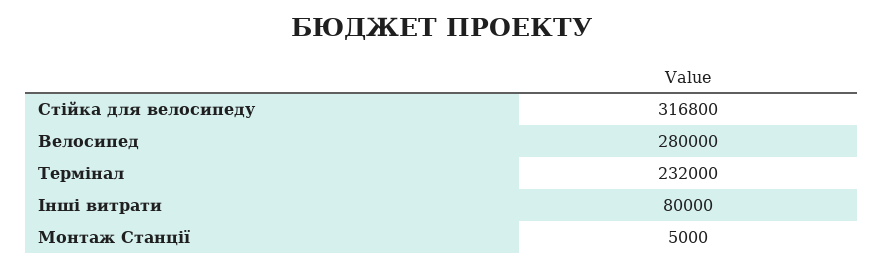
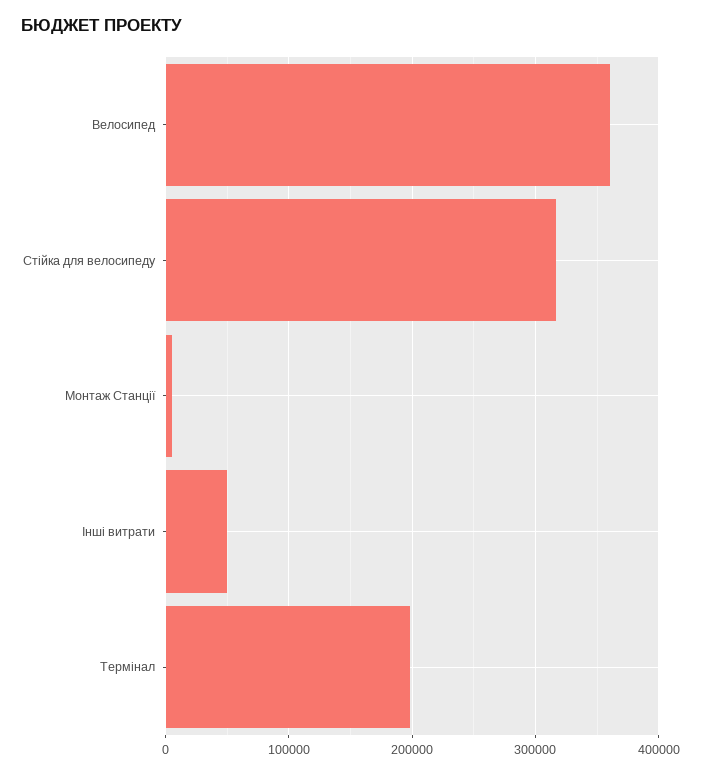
  {
    "Стійка для велосипеду": 316800,
-   "Велосипед": 280000,
+   "Велосипед": 360000,
-   "Термінал": 232000,
+   "Термінал": 200000,
-   "Інші витрати": 80000,
+   "Інші витрати": 50000,
    "Монтаж Станції": 5000
  }

